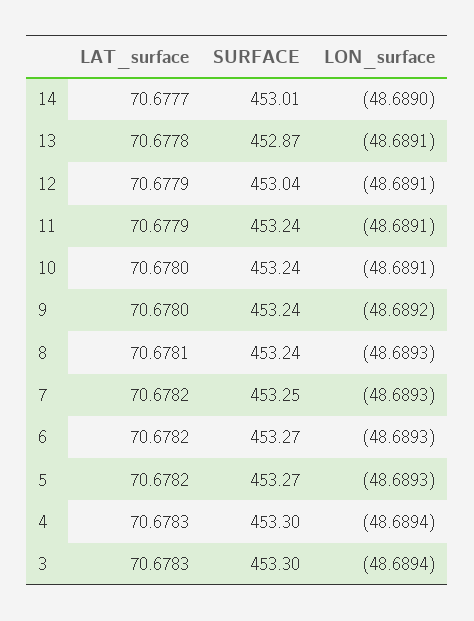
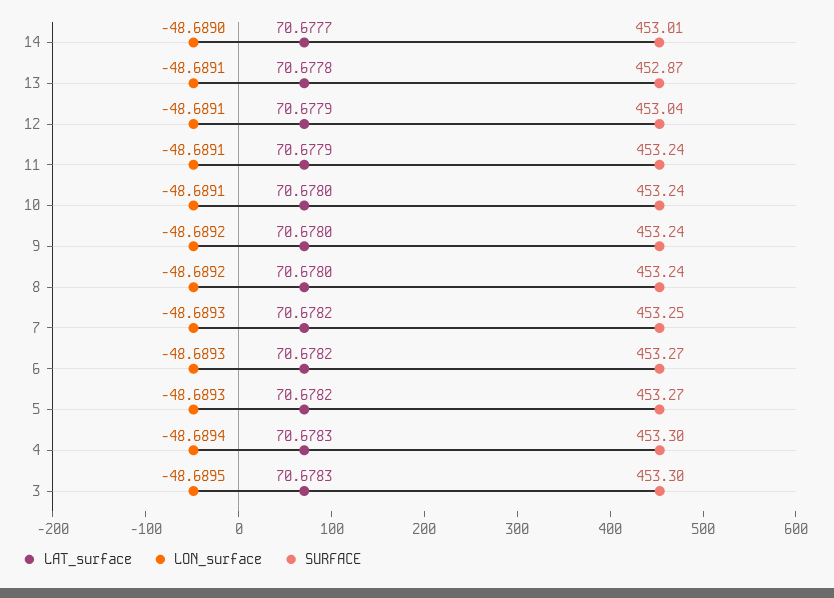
  {
    "LAT_surface": {
      "14": 70.6777,
      "13": 70.6778,
      "12": 70.6779,
      "11": 70.6779,
      "10": 70.678,
      "9": 70.678,
-     "8": 70.6781,
+     "8": 70.678,
      "7": 70.6782,
      "6": 70.6782,
      "5": 70.6782,
      "4": 70.6783,
      "3": 70.6783
    },
    "SURFACE": {
      "14": 453.01,
      "13": 452.87,
      "12": 453.04,
      "11": 453.24,
      "10": 453.24,
      "9": 453.24,
      "8": 453.24,
      "7": 453.25,
      "6": 453.27,
      "5": 453.27,
      "4": 453.3,
      "3": 453.3
    },
    "LON_surface": {
      "14": -48.689,
      "13": -48.6891,
      "12": -48.6891,
      "11": -48.6891,
      "10": -48.6891,
      "9": -48.6892,
-     "8": -48.6893,
+     "8": -48.6892,
      "7": -48.6893,
      "6": -48.6893,
      "5": -48.6893,
      "4": -48.6894,
-     "3": -48.6894
+     "3": -48.6895
    }
  }

